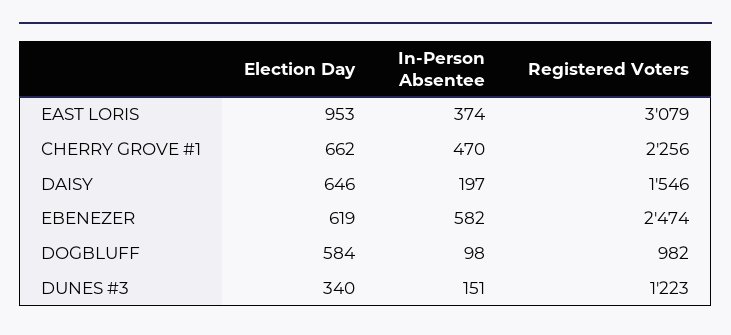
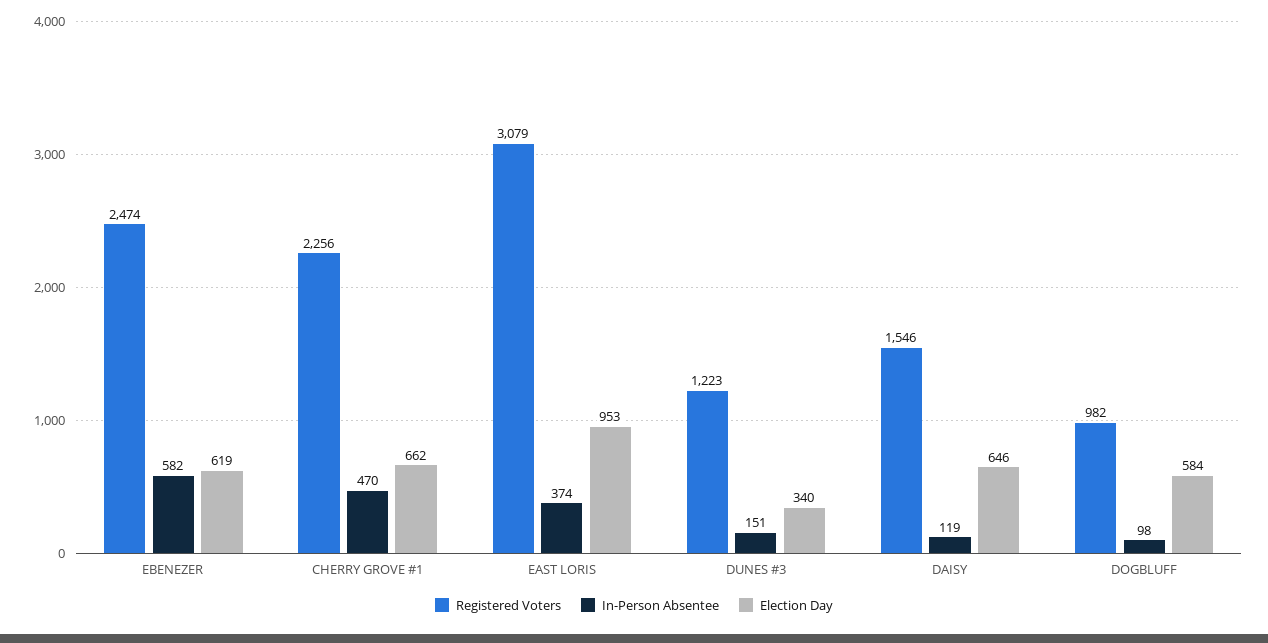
  {
    "Election Day": {
      "EAST LORIS": 953,
      "CHERRY GROVE #1": 662,
      "DAISY": 646,
      "EBENEZER": 619,
      "DOGBLUFF": 584,
      "DUNES #3": 340
    },
    "In-Person Absentee": {
      "EAST LORIS": 374,
      "CHERRY GROVE #1": 470,
-     "DAISY": 197,
+     "DAISY": 119,
      "EBENEZER": 582,
      "DOGBLUFF": 98,
      "DUNES #3": 151
    },
    "Registered Voters": {
      "EAST LORIS": 3079,
      "CHERRY GROVE #1": 2256,
      "DAISY": 1546,
      "EBENEZER": 2474,
      "DOGBLUFF": 982,
      "DUNES #3": 1223
    }
  }

